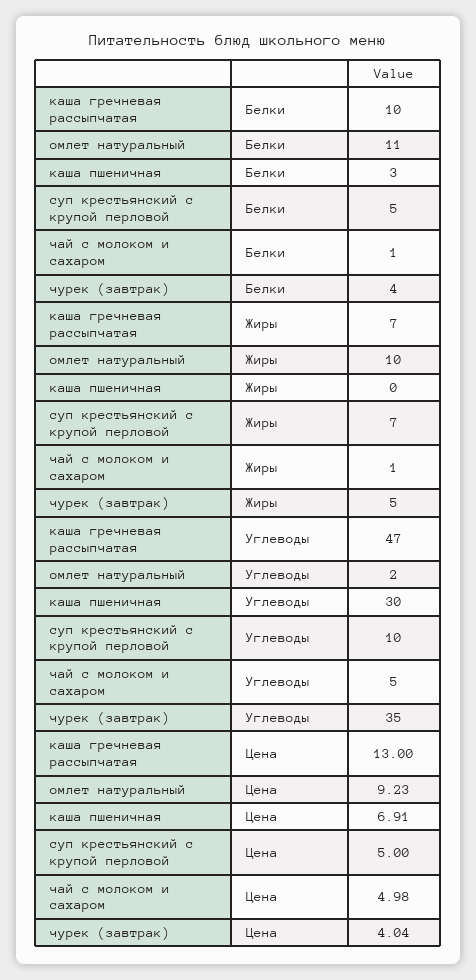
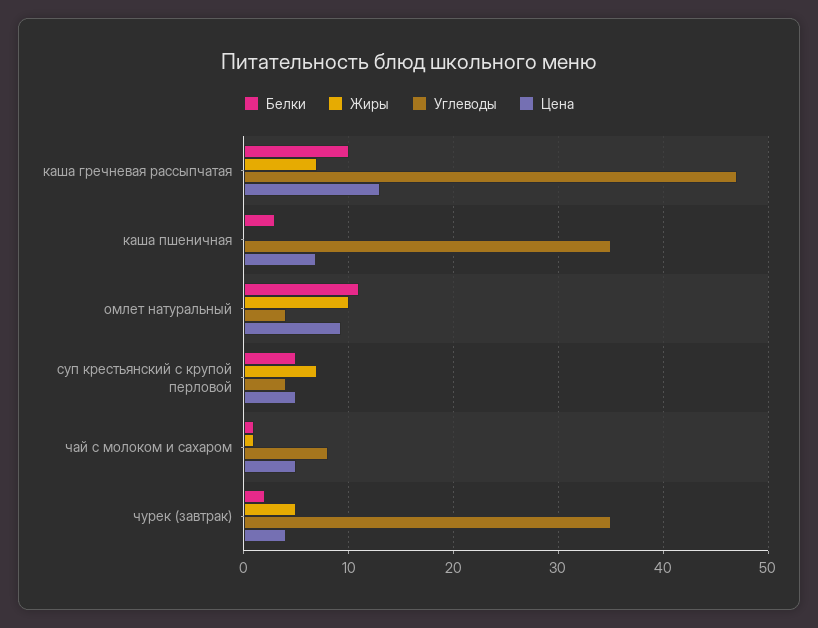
  {
    "Белки": {
      "каша гречневая рассыпчатая": 10,
      "омлет натуральный": 11,
      "каша пшеничная": 3,
      "суп крестьянский с крупой перловой": 5,
      "чай с молоком и сахаром": 1,
-     "чурек (завтрак)": 4
+     "чурек (завтрак)": 2
    },
    "Жиры": {
      "каша гречневая рассыпчатая": 7,
      "омлет натуральный": 10,
      "каша пшеничная": 0,
      "суп крестьянский с крупой перловой": 7,
      "чай с молоком и сахаром": 1,
      "чурек (завтрак)": 5
    },
    "Углеводы": {
      "каша гречневая рассыпчатая": 47,
-     "омлет натуральный": 2,
+     "омлет натуральный": 4,
-     "каша пшеничная": 30,
+     "каша пшеничная": 35,
-     "суп крестьянский с крупой перловой": 10,
+     "суп крестьянский с крупой перловой": 4,
-     "чай с молоком и сахаром": 5,
+     "чай с молоком и сахаром": 8,
      "чурек (завтрак)": 35
    },
    "Цена": {
      "каша гречневая рассыпчатая": 13,
      "омлет натуральный": 9.23,
      "каша пшеничная": 6.91,
      "суп крестьянский с крупой перловой": 5,
      "чай с молоком и сахаром": 4.98,
      "чурек (завтрак)": 4.04
    }
  }

